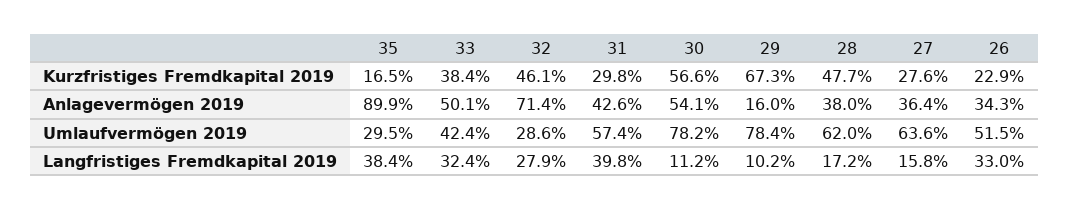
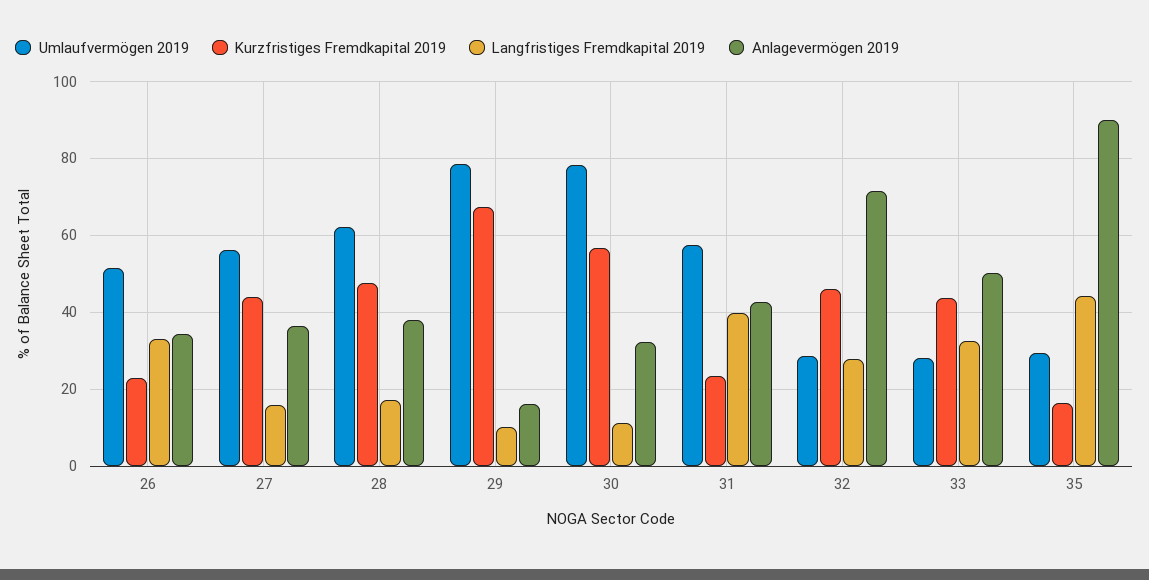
  {
    "Kurzfristiges Fremdkapital 2019": {
      "35": 16.5,
-     "33": 38.4,
+     "33": 44,
      "32": 46.1,
-     "31": 29.8,
+     "31": 24,
      "30": 56.6,
      "29": 67.3,
      "28": 47.7,
-     "27": 27.6,
+     "27": 44,
      "26": 22.9
    },
    "Anlagevermögen 2019": {
      "35": 89.9,
      "33": 50.1,
      "32": 71.4,
      "31": 42.6,
-     "30": 54.1,
+     "30": 32,
      "29": 16,
      "28": 38,
      "27": 36.4,
      "26": 34.3
    },
    "Umlaufvermögen 2019": {
      "35": 29.5,
-     "33": 42.4,
+     "33": 28,
      "32": 28.6,
      "31": 57.4,
      "30": 78.2,
      "29": 78.4,
      "28": 62,
-     "27": 63.6,
+     "27": 56,
      "26": 51.5
    },
    "Langfristiges Fremdkapital 2019": {
-     "35": 38.4,
+     "35": 44,
      "33": 32.4,
      "32": 27.9,
      "31": 39.8,
      "30": 11.2,
      "29": 10.2,
      "28": 17.2,
      "27": 15.8,
      "26": 33
    }
  }

